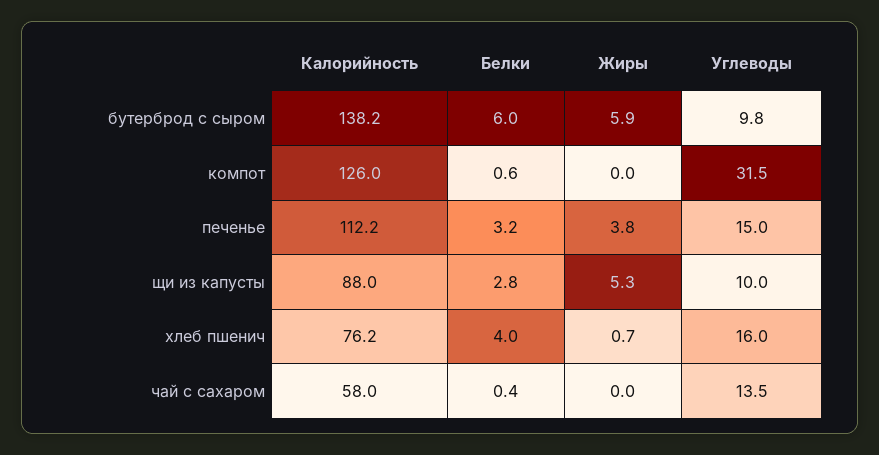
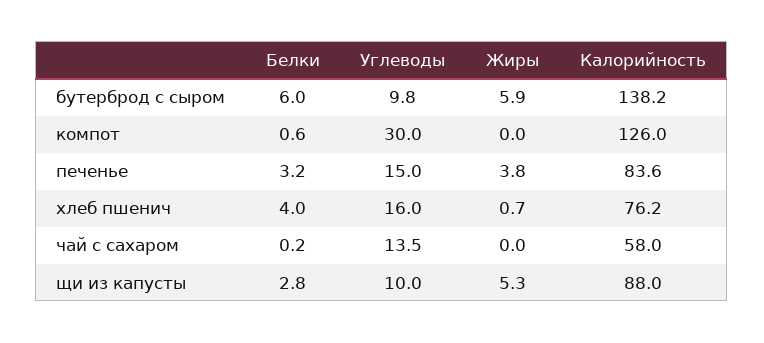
  {
    "Калорийность": {
      "бутерброд с сыром": 138.2,
      "компот": 126,
-     "печенье": 112.2,
+     "печенье": 83.6,
      "щи из капусты": 88,
      "хлеб пшенич": 76.2,
      "чай с сахаром": 58
    },
    "Белки": {
      "бутерброд с сыром": 6,
      "компот": 0.6,
      "печенье": 3.2,
      "щи из капусты": 2.8,
      "хлеб пшенич": 4,
-     "чай с сахаром": 0.4
+     "чай с сахаром": 0.2
    },
    "Жиры": {
      "бутерброд с сыром": 5.9,
      "компот": 0,
      "печенье": 3.8,
      "щи из капусты": 5.3,
      "хлеб пшенич": 0.7,
      "чай с сахаром": 0
    },
    "Углеводы": {
      "бутерброд с сыром": 9.8,
-     "компот": 31.5,
+     "компот": 30,
      "печенье": 15,
      "щи из капусты": 10,
      "хлеб пшенич": 16,
      "чай с сахаром": 13.5
    }
  }

